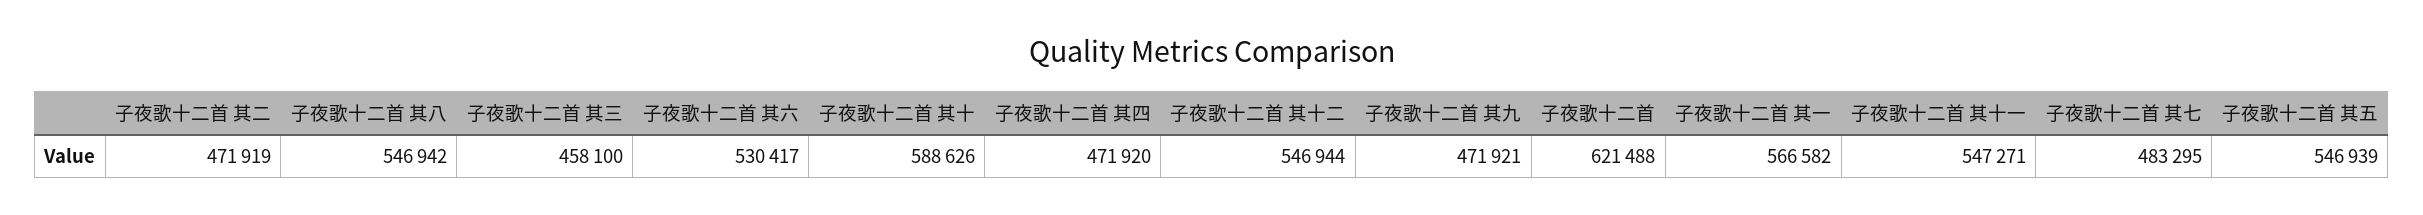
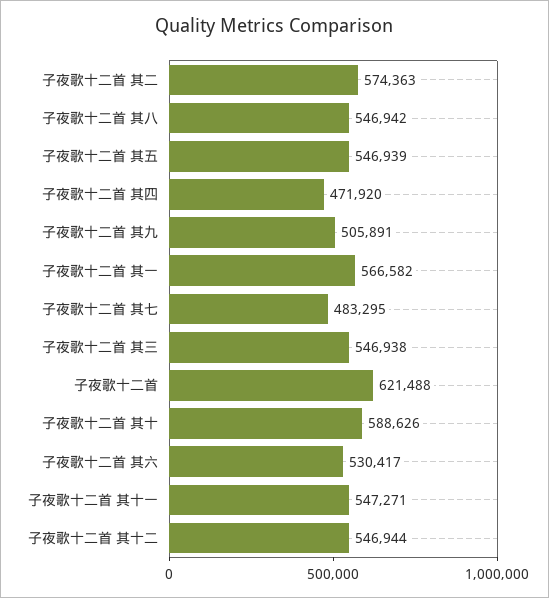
  {
-   "子夜歌十二首 其二": 471919,
+   "子夜歌十二首 其二": 574363,
    "子夜歌十二首 其八": 546942,
-   "子夜歌十二首 其三": 458100,
+   "子夜歌十二首 其三": 546938,
    "子夜歌十二首 其六": 530417,
    "子夜歌十二首 其十": 588626,
    "子夜歌十二首 其四": 471920,
    "子夜歌十二首 其十二": 546944,
-   "子夜歌十二首 其九": 471921,
+   "子夜歌十二首 其九": 505891,
    "子夜歌十二首": 621488,
    "子夜歌十二首 其一": 566582,
    "子夜歌十二首 其十一": 547271,
    "子夜歌十二首 其七": 483295,
    "子夜歌十二首 其五": 546939
  }

